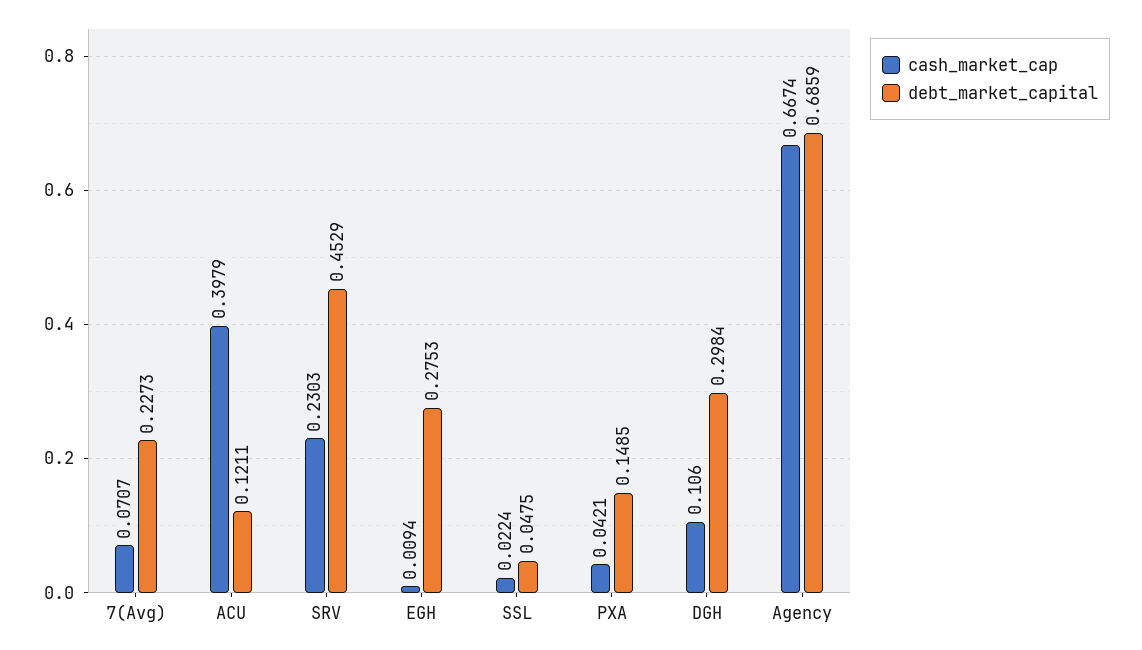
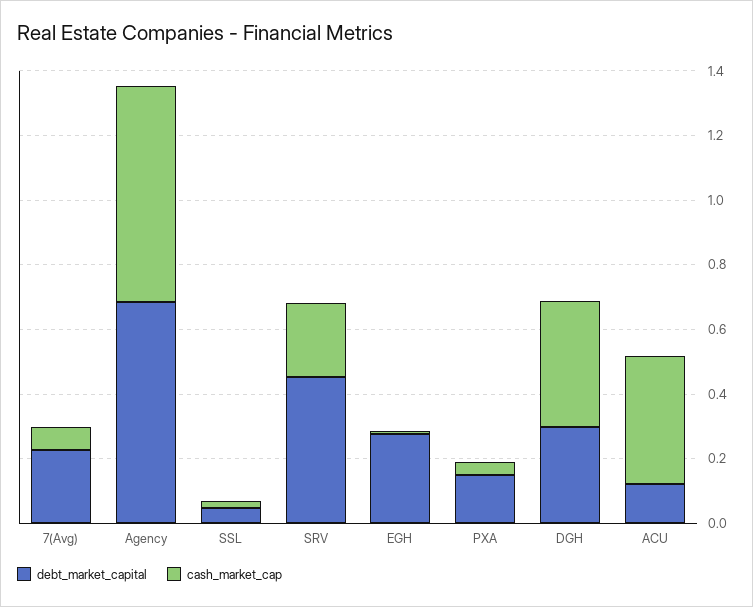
  {
    "cash_market_cap": {
      "7(Avg)": 0.0707,
      "ACU": 0.3979,
      "SRV": 0.2303,
      "EGH": 0.0094,
      "SSL": 0.0224,
      "PXA": 0.0421,
-     "DGH": 0.106,
+     "DGH": 0.4,
      "Agency": 0.6674
    },
    "debt_market_capital": {
      "7(Avg)": 0.2273,
      "ACU": 0.1211,
      "SRV": 0.4529,
      "EGH": 0.2753,
      "SSL": 0.0475,
      "PXA": 0.1485,
      "DGH": 0.2984,
      "Agency": 0.6859
    }
  }

